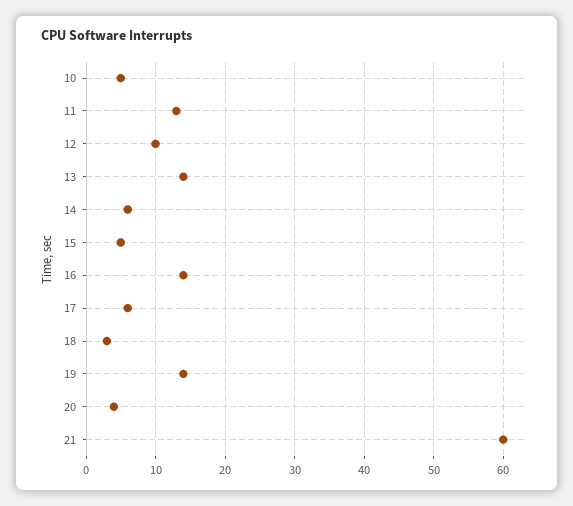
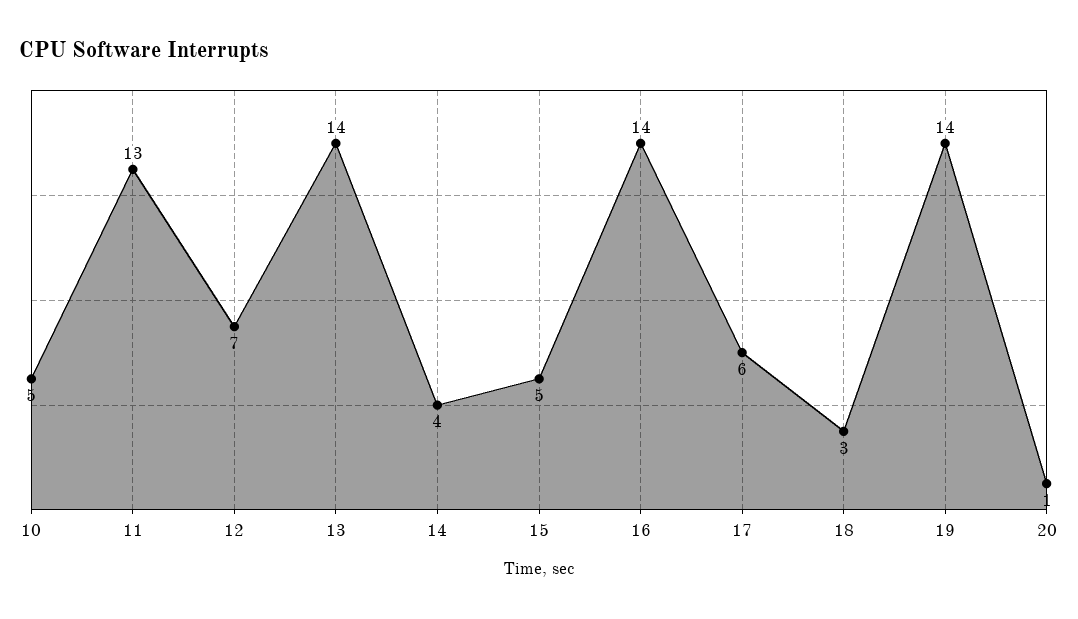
  {
    "10": 5,
    "11": 13,
-   "12": 10,
+   "12": 7,
    "13": 14,
-   "14": 6,
+   "14": 4,
    "15": 5,
    "16": 14,
    "17": 6,
    "18": 3,
    "19": 14,
-   "20": 4,
+   "20": 1
-   "21": 60
  }

